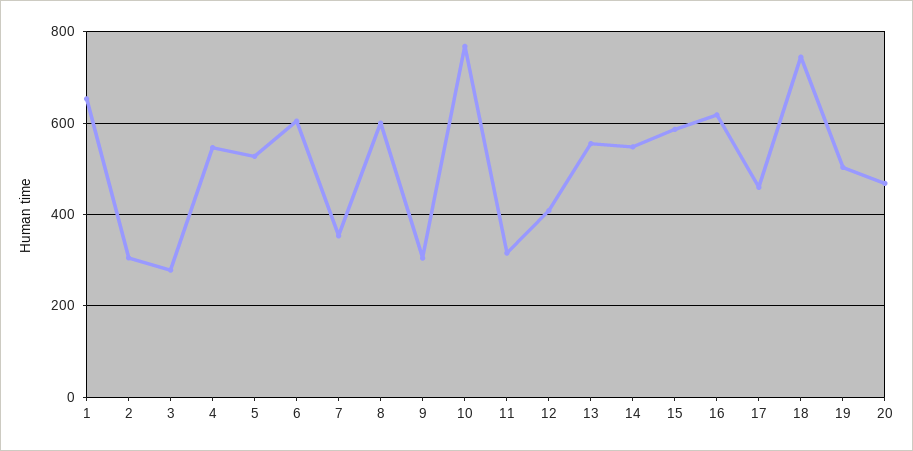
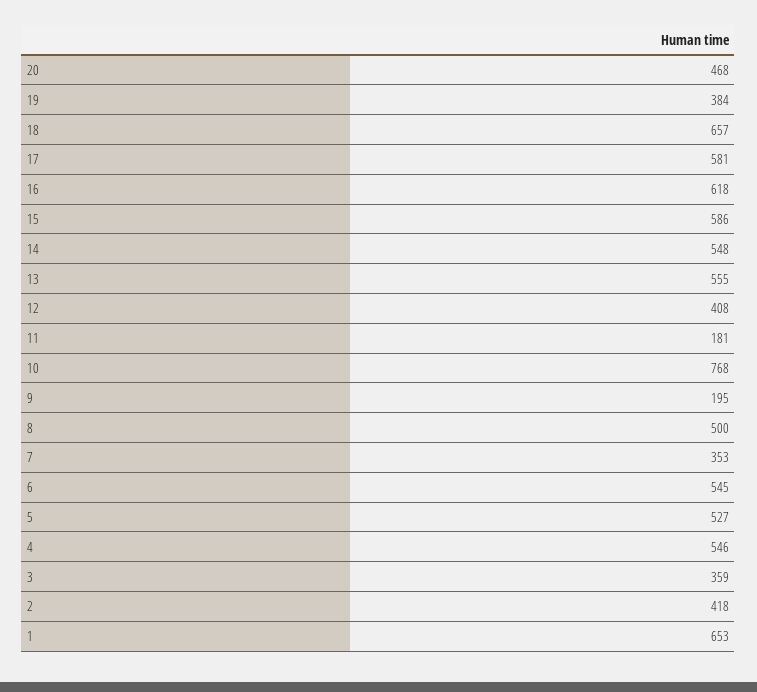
  {
    "1": 653,
-   "2": 300,
+   "2": 418,
-   "3": 280,
+   "3": 359,
    "4": 546,
    "5": 527,
-   "6": 600,
+   "6": 545,
    "7": 353,
-   "8": 600,
+   "8": 500,
-   "9": 300,
+   "9": 195,
    "10": 768,
-   "11": 320,
+   "11": 181,
    "12": 408,
    "13": 555,
    "14": 548,
    "15": 586,
    "16": 618,
-   "17": 460,
+   "17": 581,
-   "18": 740,
+   "18": 657,
-   "19": 500,
+   "19": 384,
    "20": 468
  }

